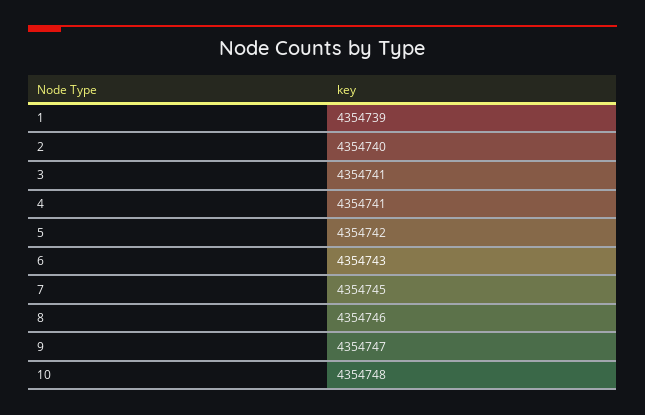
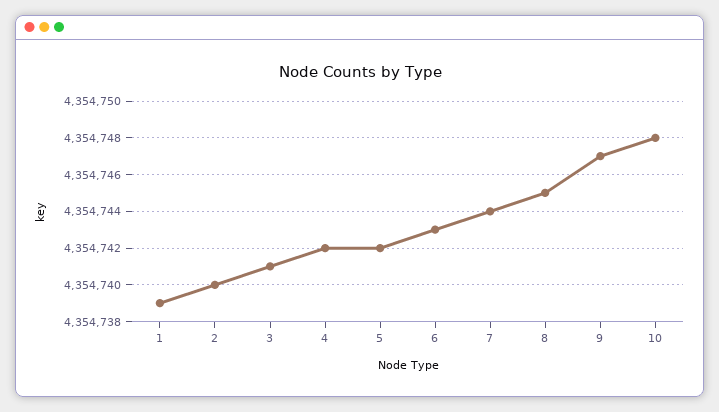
  {
    "1": 4354739,
    "2": 4354740,
    "3": 4354741,
-   "4": 4354741,
+   "4": 4354742,
    "5": 4354742,
    "6": 4354743,
-   "7": 4354745,
+   "7": 4354744,
-   "8": 4354746,
+   "8": 4354745,
    "9": 4354747,
    "10": 4354748
  }

